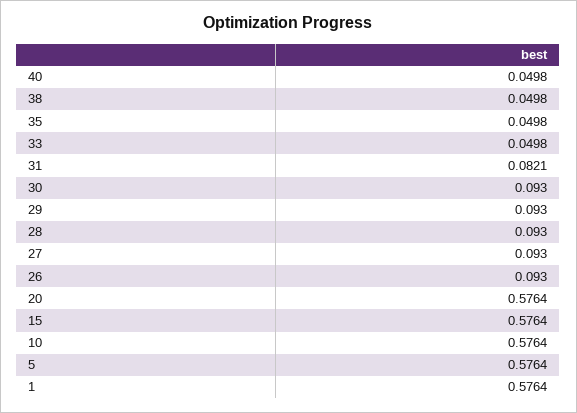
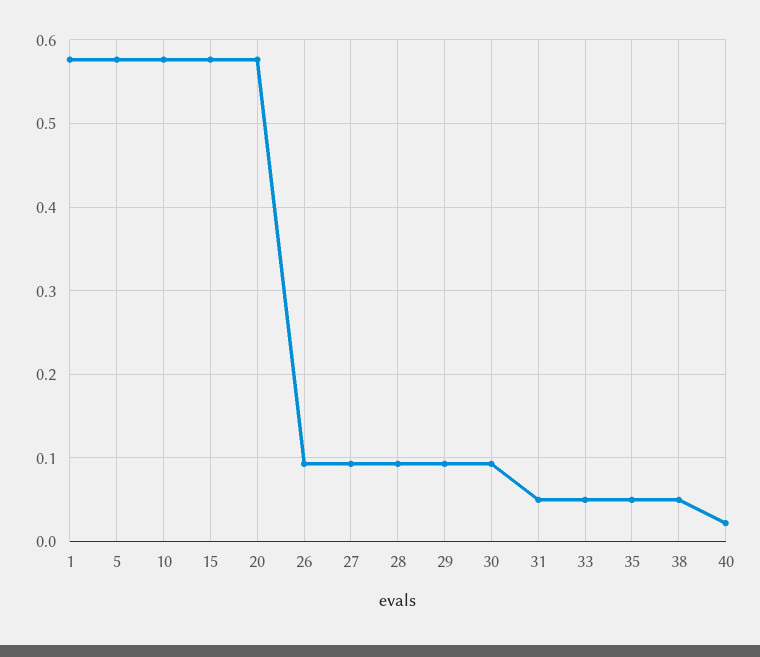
  {
-   "40": 0.0498,
+   "40": 0.02,
    "38": 0.0498,
    "35": 0.0498,
    "33": 0.0498,
-   "31": 0.0821,
+   "31": 0.05,
    "30": 0.093,
    "29": 0.093,
    "28": 0.093,
    "27": 0.093,
    "26": 0.093,
    "20": 0.5764,
    "15": 0.5764,
    "10": 0.5764,
    "5": 0.5764,
    "1": 0.5764
  }

